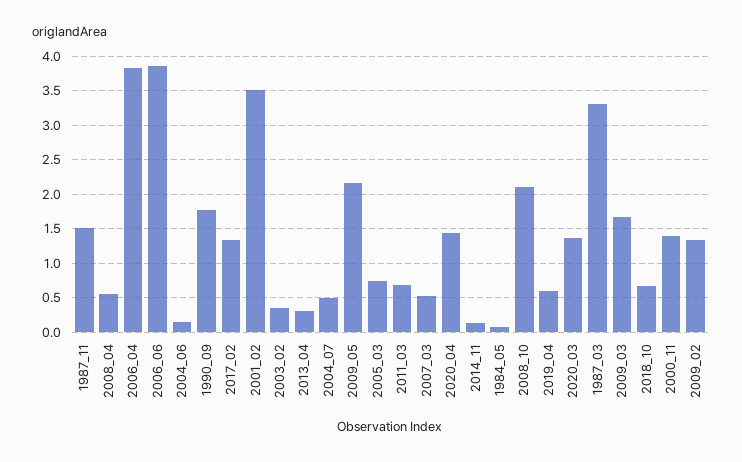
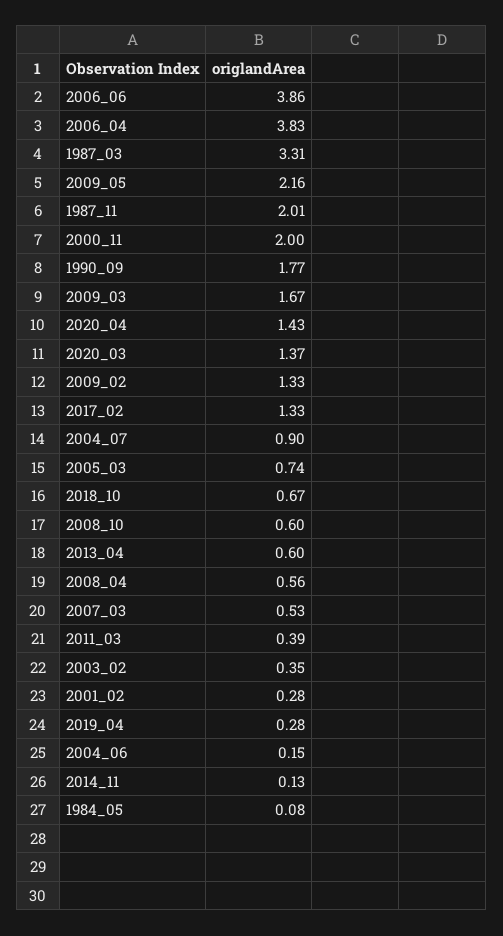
  {
-   "1987_11": 1.5,
+   "1987_11": 2.01,
    "2008_04": 0.56,
    "2006_04": 3.83,
    "2006_06": 3.86,
    "2004_06": 0.15,
    "1990_09": 1.77,
    "2017_02": 1.33,
-   "2001_02": 3.5,
+   "2001_02": 0.28,
    "2003_02": 0.35,
-   "2013_04": 0.3,
+   "2013_04": 0.6,
-   "2004_07": 0.5,
+   "2004_07": 0.9,
    "2009_05": 2.16,
    "2005_03": 0.74,
-   "2011_03": 0.7,
+   "2011_03": 0.39,
    "2007_03": 0.53,
    "2020_04": 1.43,
    "2014_11": 0.13,
    "1984_05": 0.08,
-   "2008_10": 2.1,
+   "2008_10": 0.6,
-   "2019_04": 0.6,
+   "2019_04": 0.28,
    "2020_03": 1.37,
    "1987_03": 3.31,
    "2009_03": 1.67,
    "2018_10": 0.67,
-   "2000_11": 1.4,
+   "2000_11": 2,
    "2009_02": 1.33
  }

